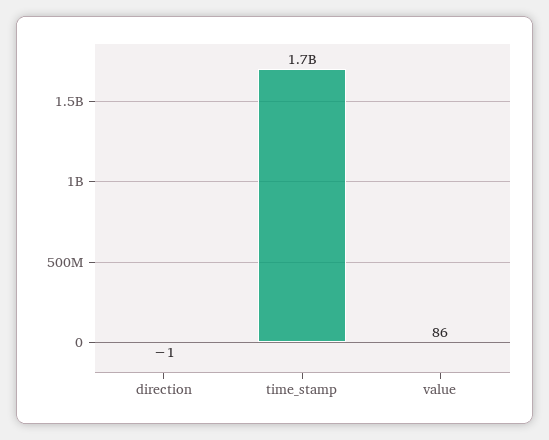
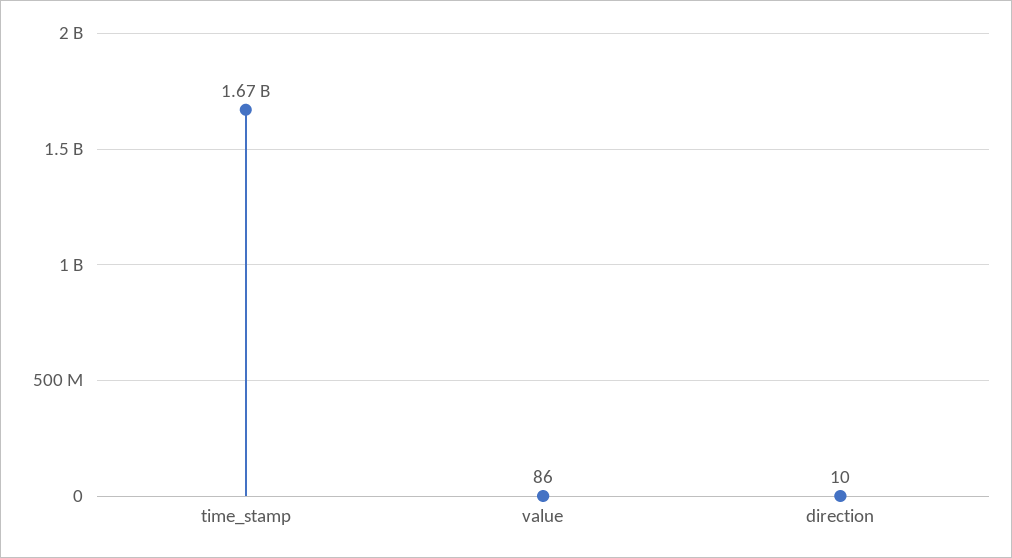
  {
-   "direction": -1,
+   "direction": 10,
    "time_stamp": 1670000000,
    "value": 86
  }

